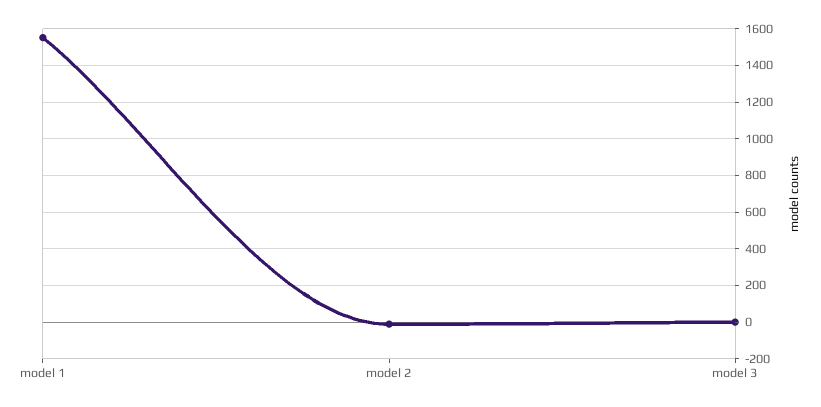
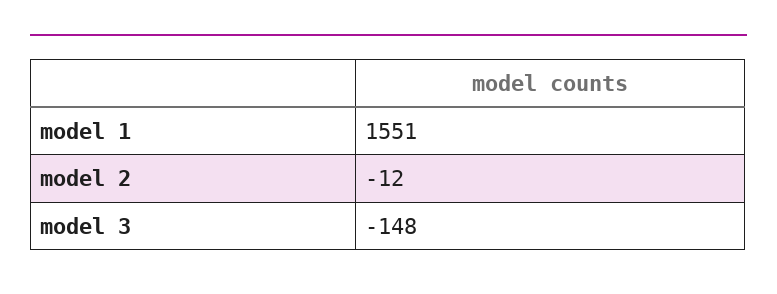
  {
    "model 1": 1551,
    "model 2": -12,
-   "model 3": 0
+   "model 3": -148
  }

